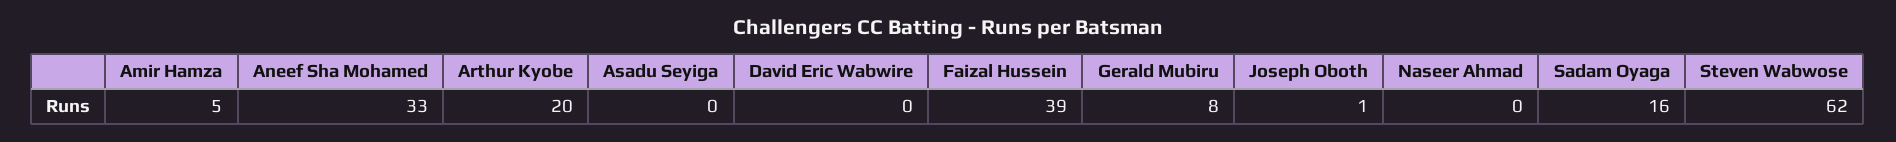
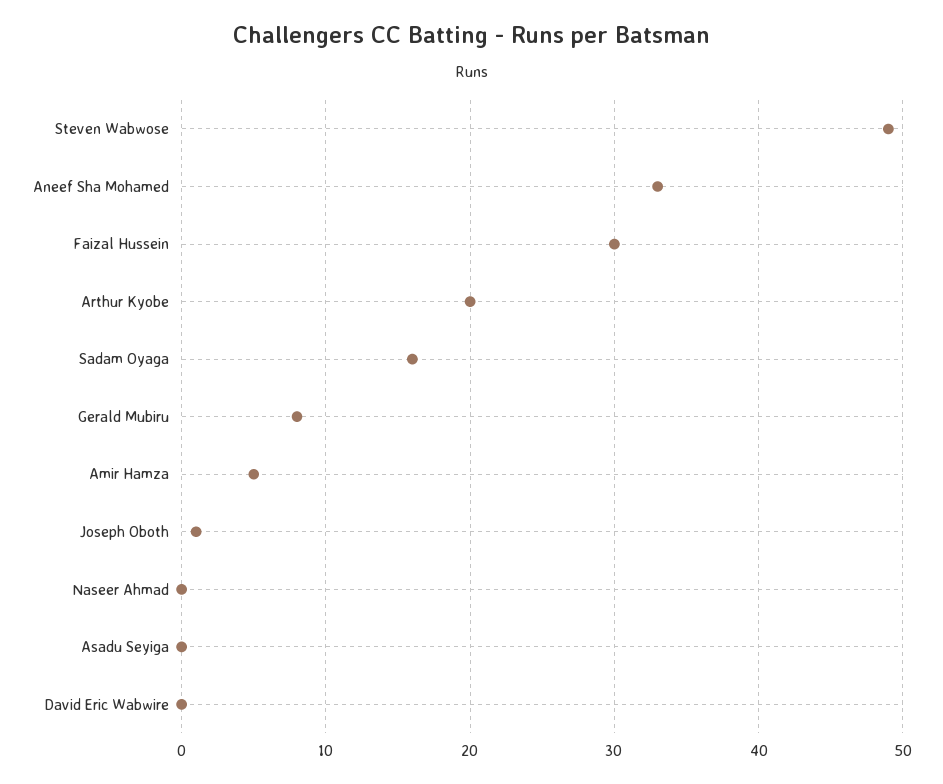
  {
    "Amir Hamza": 5,
    "Aneef Sha Mohamed": 33,
    "Arthur Kyobe": 20,
    "Asadu Seyiga": 0,
    "David Eric Wabwire": 0,
-   "Faizal Hussein": 39,
+   "Faizal Hussein": 30,
    "Gerald Mubiru": 8,
    "Joseph Oboth": 1,
    "Naseer Ahmad": 0,
    "Sadam Oyaga": 16,
-   "Steven Wabwose": 62
+   "Steven Wabwose": 49
  }

